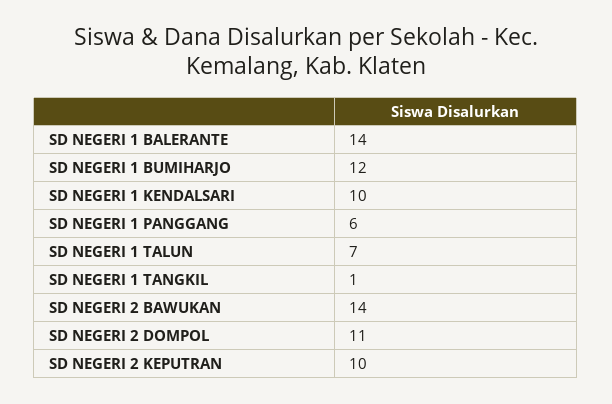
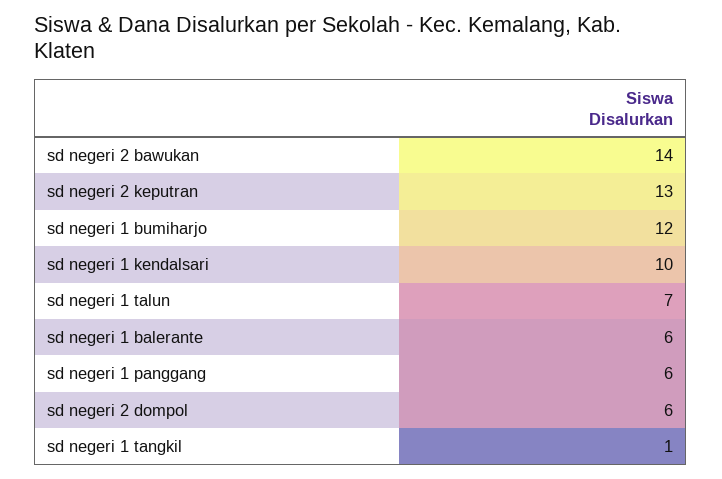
  {
-   "SD NEGERI 1 BALERANTE": 14,
+   "SD NEGERI 1 BALERANTE": 6,
    "SD NEGERI 1 BUMIHARJO": 12,
    "SD NEGERI 1 KENDALSARI": 10,
    "SD NEGERI 1 PANGGANG": 6,
    "SD NEGERI 1 TALUN": 7,
    "SD NEGERI 1 TANGKIL": 1,
    "SD NEGERI 2 BAWUKAN": 14,
-   "SD NEGERI 2 DOMPOL": 11,
+   "SD NEGERI 2 DOMPOL": 6,
-   "SD NEGERI 2 KEPUTRAN": 10
+   "SD NEGERI 2 KEPUTRAN": 13
  }

